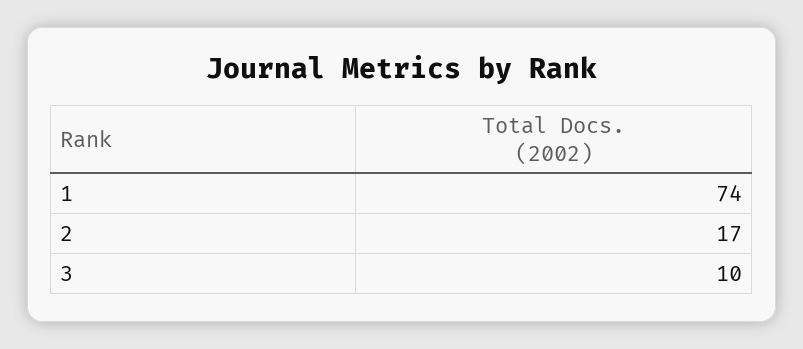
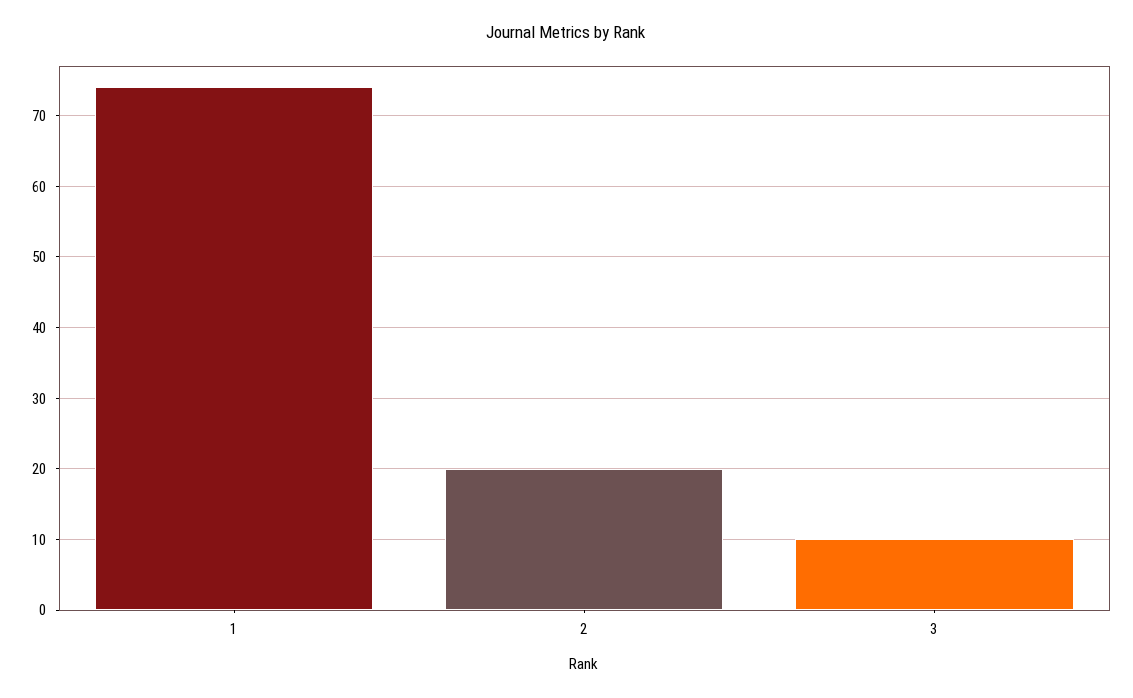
  {
    "1": 74,
-   "2": 17,
+   "2": 20,
    "3": 10
  }

